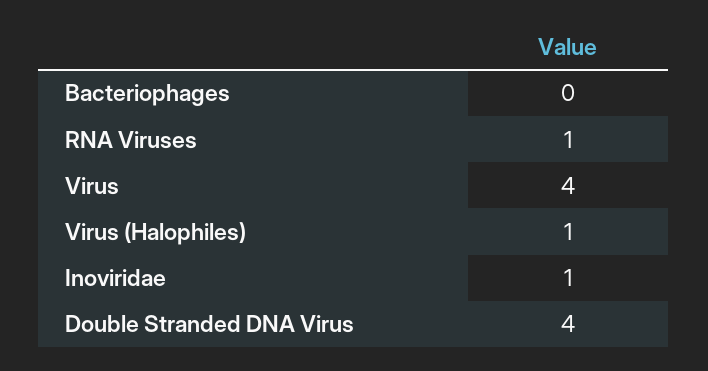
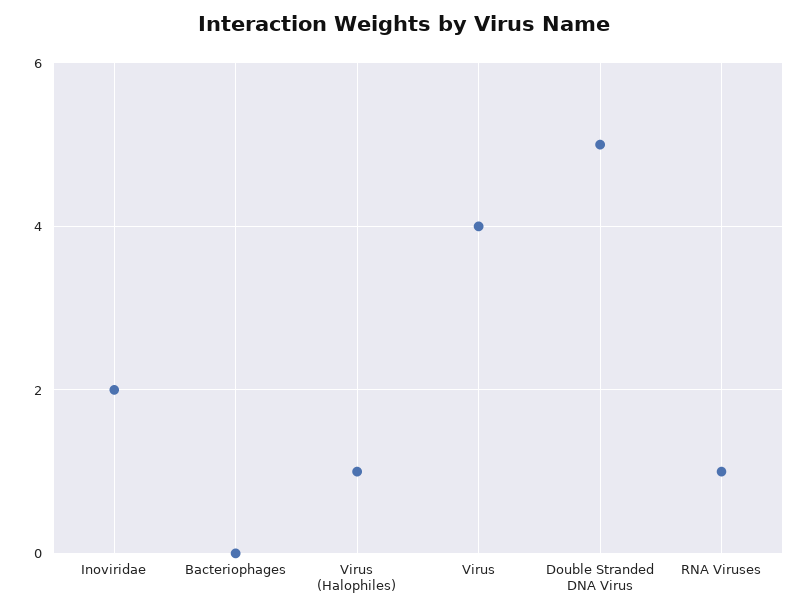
  {
    "Bacteriophages": 0,
    "RNA Viruses": 1,
    "Virus": 4,
    "Virus (Halophiles)": 1,
-   "Inoviridae": 1,
+   "Inoviridae": 2,
-   "Double Stranded DNA Virus": 4
+   "Double Stranded DNA Virus": 5
  }

